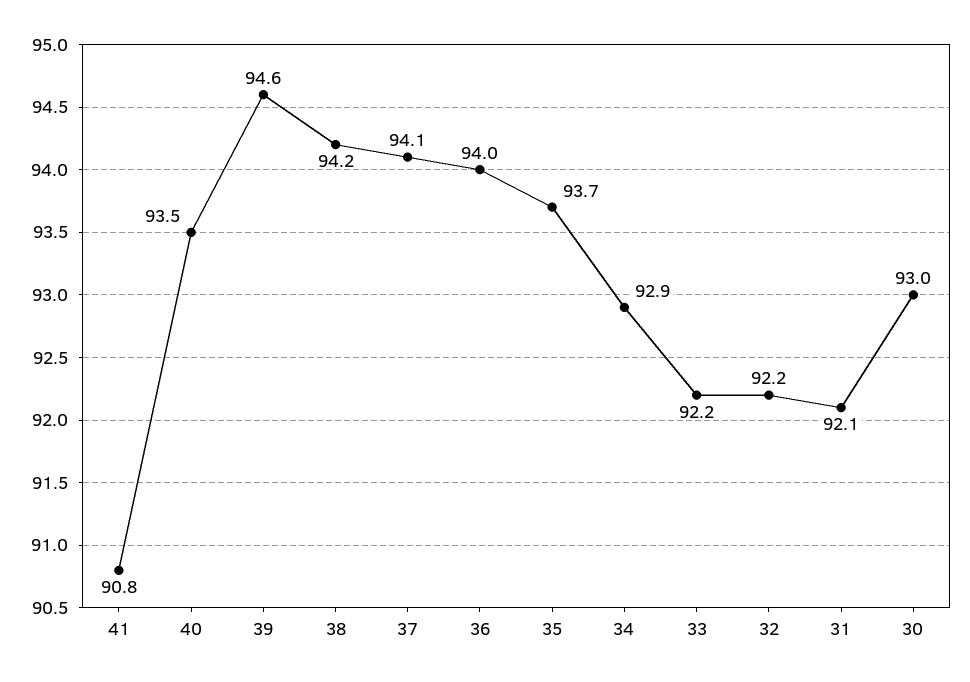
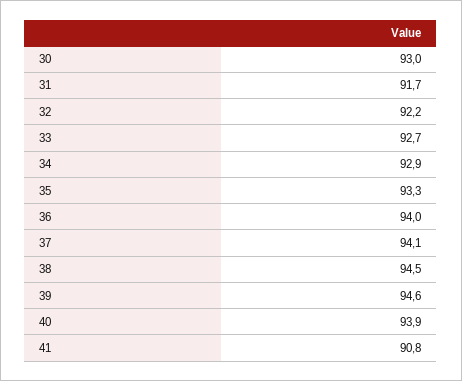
  {
    "41": 90.8,
-   "40": 93.5,
+   "40": 93.9,
    "39": 94.6,
-   "38": 94.2,
+   "38": 94.5,
    "37": 94.1,
    "36": 94,
-   "35": 93.7,
+   "35": 93.3,
    "34": 92.9,
-   "33": 92.2,
+   "33": 92.7,
    "32": 92.2,
-   "31": 92.1,
+   "31": 91.7,
    "30": 93
  }

